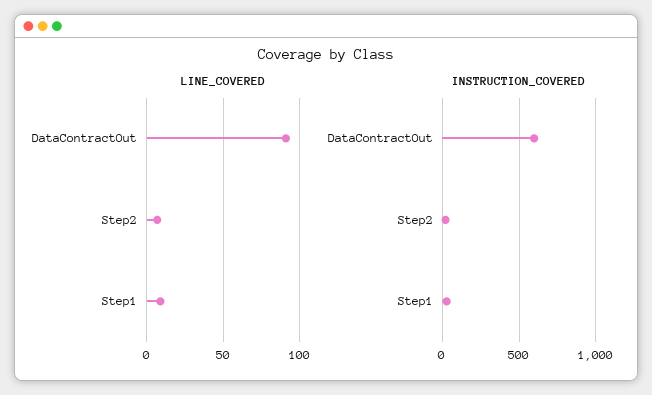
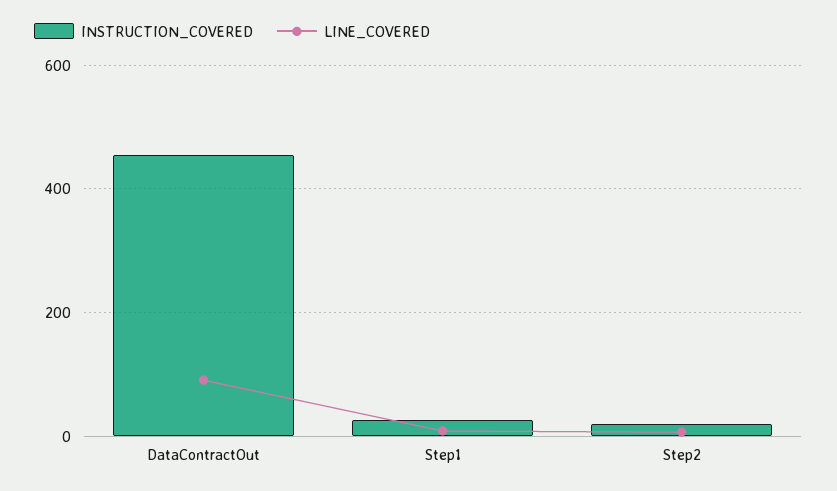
  {
    "LINE_COVERED": {
      "DataContractOut": 90,
      "Step2": 5,
      "Step1": 10
    },
    "INSTRUCTION_COVERED": {
-     "DataContractOut": 600,
+     "DataContractOut": 460,
      "Step2": 20,
      "Step1": 20
    }
  }

